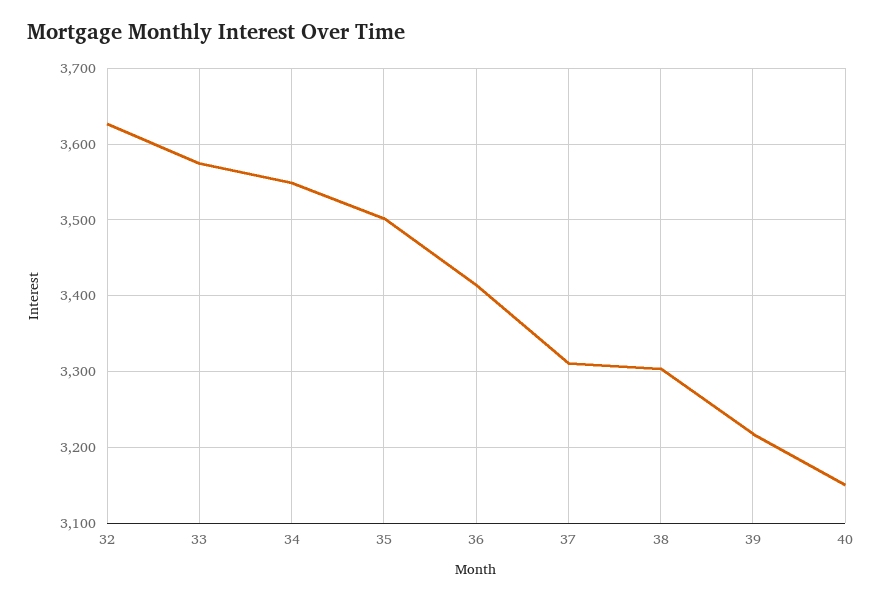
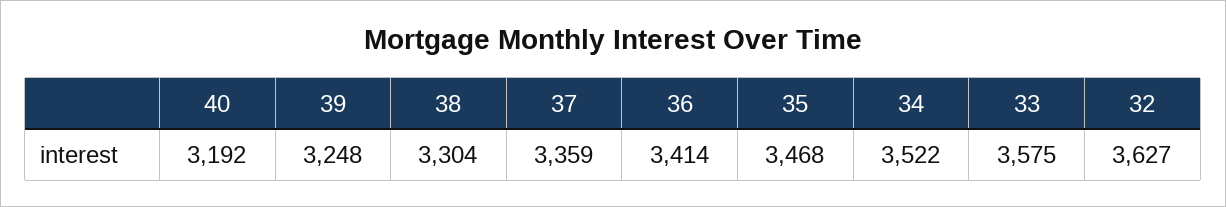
  {
    "32": 3627,
    "33": 3575,
-   "34": 3550,
+   "34": 3522,
-   "35": 3500,
+   "35": 3468,
    "36": 3414,
-   "37": 3310,
+   "37": 3359,
    "38": 3304,
-   "39": 3220,
+   "39": 3248,
-   "40": 3150
+   "40": 3192
  }

